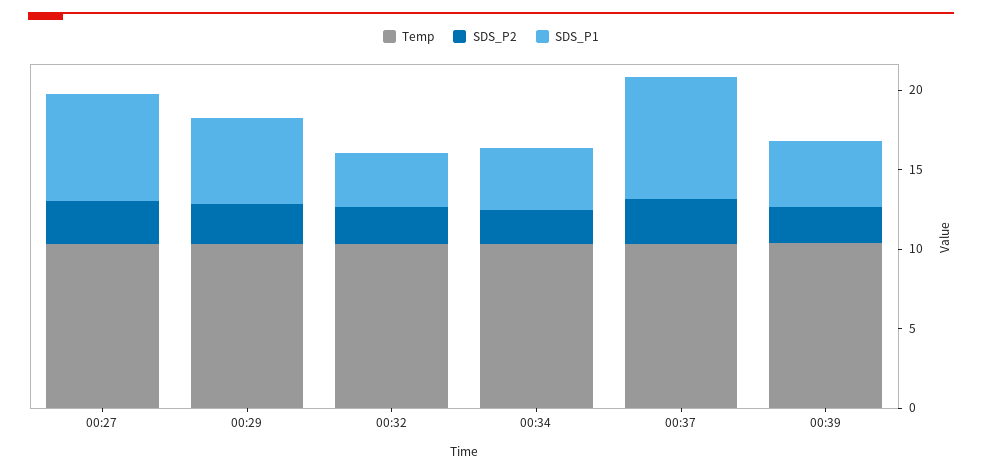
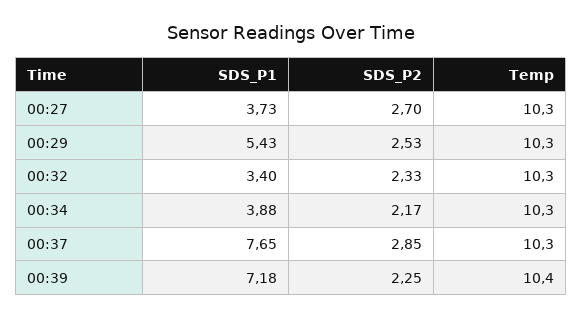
  {
    "Temp": {
      "00:27": 10.3,
      "00:29": 10.3,
      "00:32": 10.3,
      "00:34": 10.3,
      "00:37": 10.3,
      "00:39": 10.4
    },
    "SDS_P2": {
      "00:27": 2.7,
      "00:29": 2.53,
      "00:32": 2.33,
      "00:34": 2.17,
      "00:37": 2.85,
      "00:39": 2.25
    },
    "SDS_P1": {
-     "00:27": 7,
+     "00:27": 3.73,
      "00:29": 5.43,
      "00:32": 3.4,
      "00:34": 3.88,
      "00:37": 7.65,
-     "00:39": 4
+     "00:39": 7.18
    }
  }

